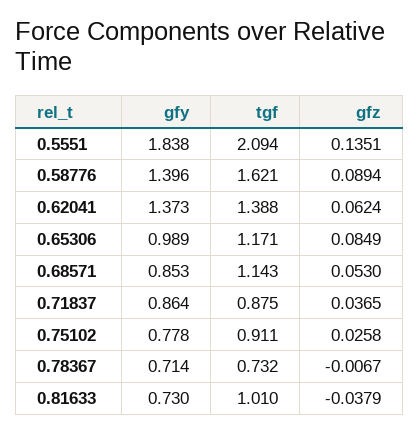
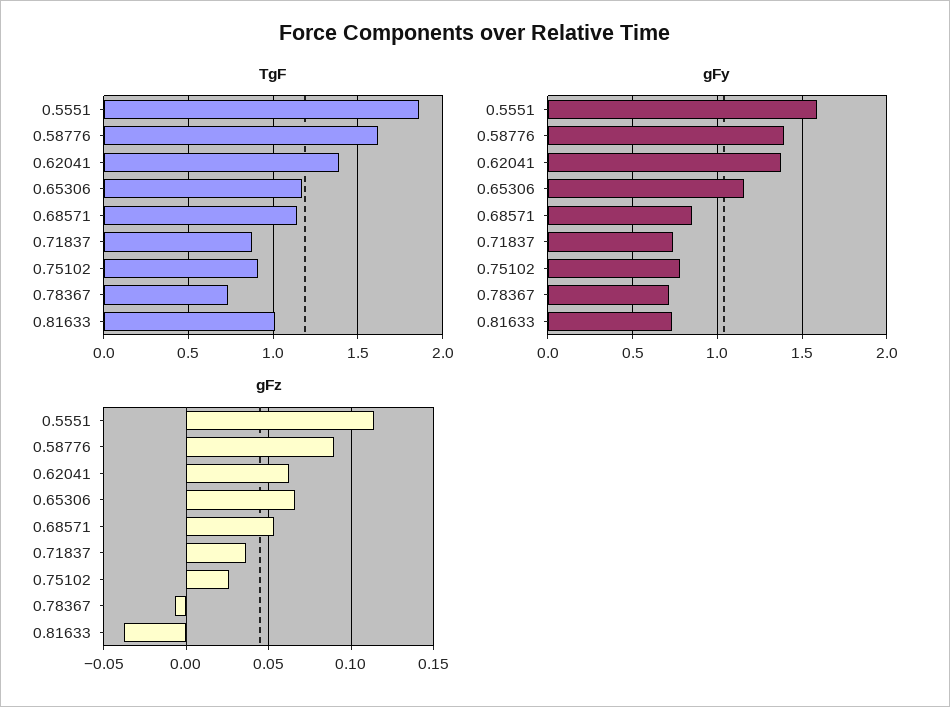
  {
    "gfy": {
-     "0.5551": 1.838,
+     "0.5551": 1.6,
      "0.58776": 1.396,
      "0.62041": 1.373,
-     "0.65306": 0.989,
+     "0.65306": 1.15,
      "0.68571": 0.853,
-     "0.71837": 0.864,
+     "0.71837": 0.75,
      "0.75102": 0.778,
      "0.78367": 0.714,
      "0.81633": 0.73
    },
    "tgf": {
-     "0.5551": 2.094,
+     "0.5551": 1.85,
      "0.58776": 1.621,
      "0.62041": 1.388,
      "0.65306": 1.171,
      "0.68571": 1.143,
      "0.71837": 0.875,
      "0.75102": 0.911,
      "0.78367": 0.732,
      "0.81633": 1.01
    },
    "gfz": {
-     "0.5551": 0.1351,
+     "0.5551": 0.115,
      "0.58776": 0.0894,
      "0.62041": 0.0624,
-     "0.65306": 0.0849,
+     "0.65306": 0.065,
      "0.68571": 0.053,
      "0.71837": 0.0365,
      "0.75102": 0.0258,
      "0.78367": -0.0067,
      "0.81633": -0.0379
    }
  }

